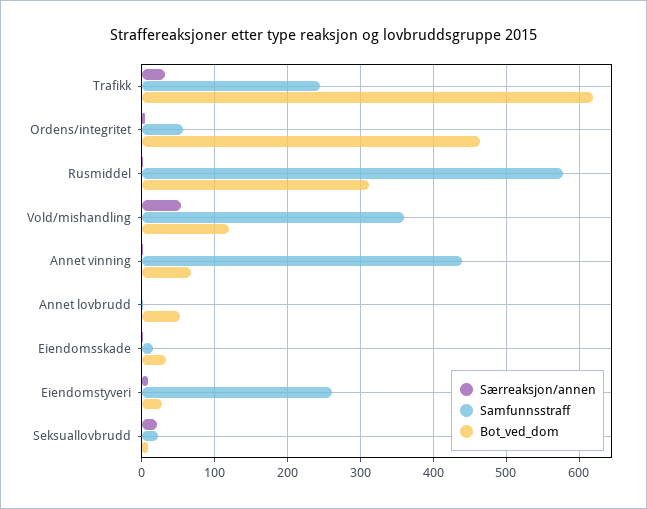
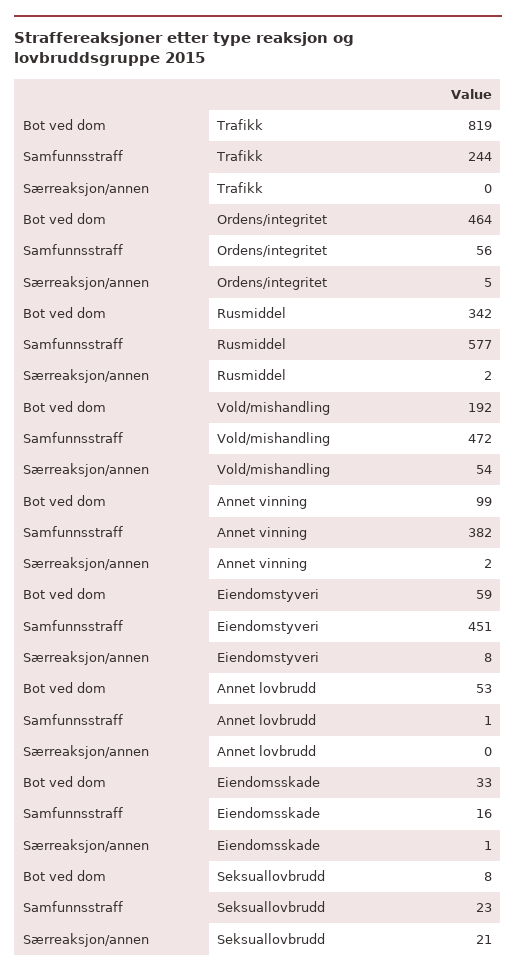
  {
    "Særreaksjon/annen": {
-     "Trafikk": 30,
+     "Trafikk": 0,
      "Ordens/integritet": 5,
      "Rusmiddel": 2,
      "Vold/mishandling": 54,
      "Annet vinning": 2,
      "Annet lovbrudd": 0,
      "Eiendomsskade": 1,
      "Eiendomstyveri": 8,
      "Seksuallovbrudd": 21
    },
    "Samfunnsstraff": {
      "Trafikk": 244,
      "Ordens/integritet": 56,
      "Rusmiddel": 577,
-     "Vold/mishandling": 360,
+     "Vold/mishandling": 472,
-     "Annet vinning": 440,
+     "Annet vinning": 382,
      "Annet lovbrudd": 1,
      "Eiendomsskade": 16,
-     "Eiendomstyveri": 260,
+     "Eiendomstyveri": 451,
      "Seksuallovbrudd": 23
    },
    "Bot_ved_dom": {
-     "Trafikk": 620,
+     "Trafikk": 819,
      "Ordens/integritet": 464,
-     "Rusmiddel": 310,
+     "Rusmiddel": 342,
-     "Vold/mishandling": 120,
+     "Vold/mishandling": 192,
-     "Annet vinning": 70,
+     "Annet vinning": 99,
      "Annet lovbrudd": 53,
      "Eiendomsskade": 33,
-     "Eiendomstyveri": 30,
+     "Eiendomstyveri": 59,
      "Seksuallovbrudd": 8
    }
  }

